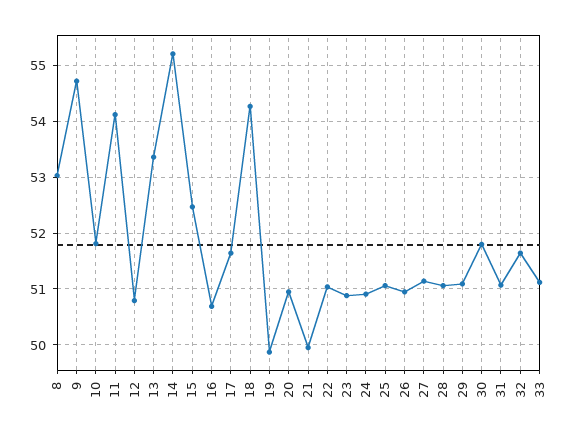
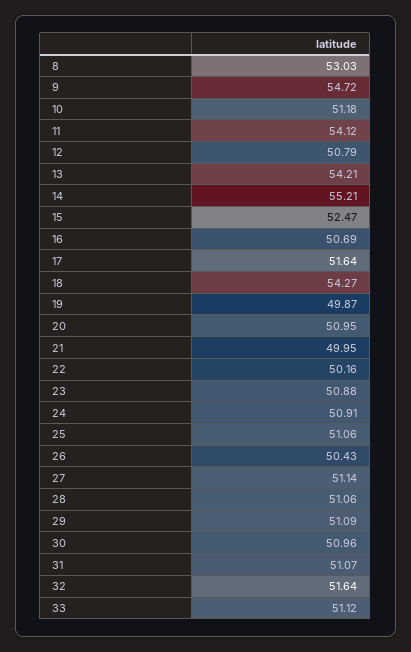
  {
    "8": 53.03,
    "9": 54.72,
-   "10": 51.8,
+   "10": 51.18,
    "11": 54.12,
    "12": 50.79,
-   "13": 53.4,
+   "13": 54.21,
    "14": 55.21,
    "15": 52.47,
    "16": 50.69,
    "17": 51.64,
    "18": 54.27,
    "19": 49.87,
    "20": 50.95,
    "21": 49.95,
-   "22": 51,
+   "22": 50.16,
    "23": 50.88,
    "24": 50.91,
    "25": 51.06,
-   "26": 51,
+   "26": 50.43,
    "27": 51.14,
    "28": 51.06,
    "29": 51.09,
-   "30": 51.8,
+   "30": 50.96,
    "31": 51.07,
    "32": 51.64,
    "33": 51.12
  }

